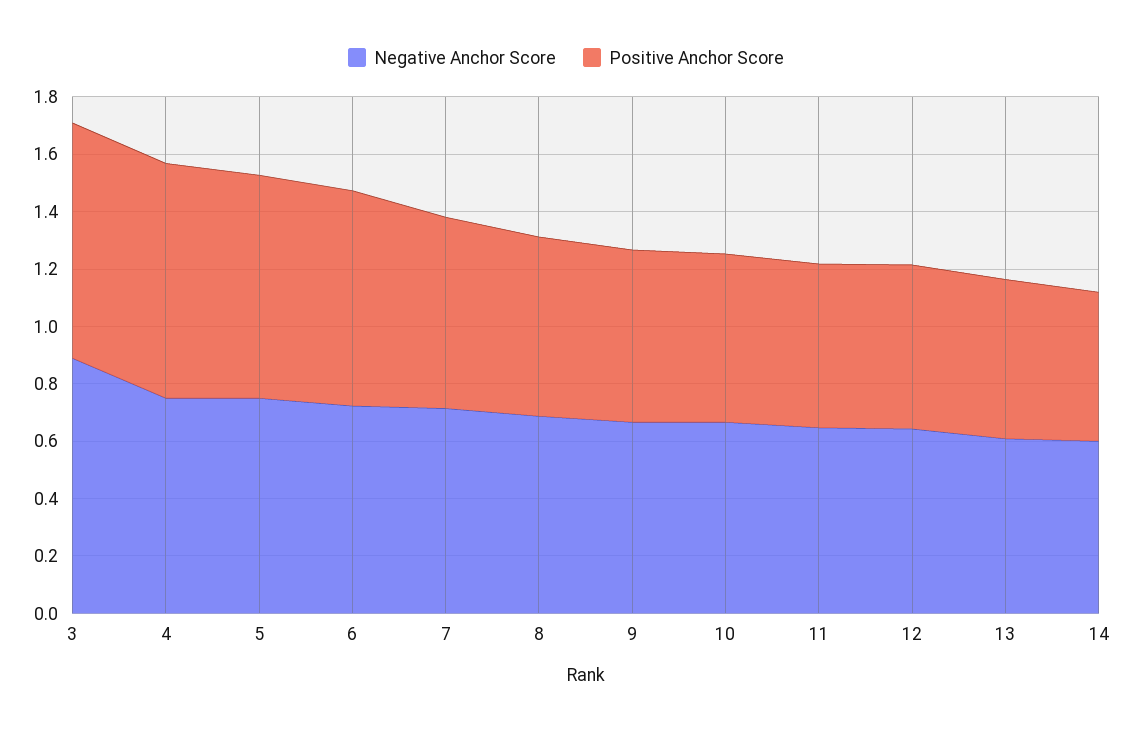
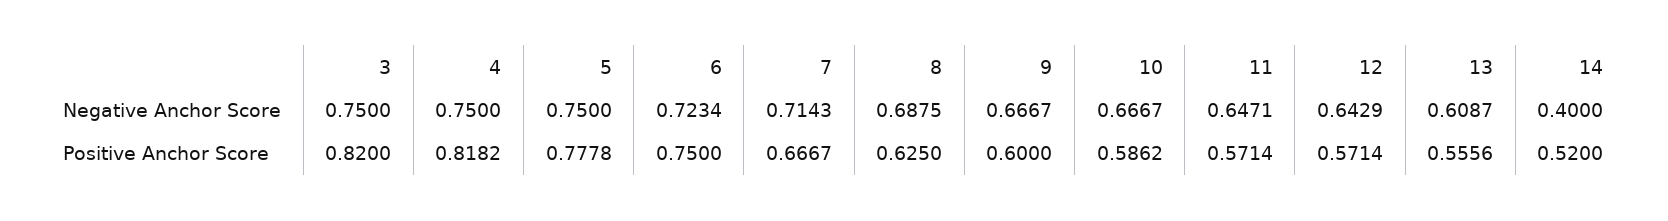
  {
    "Negative Anchor Score": {
-     "3": 0.9,
+     "3": 0.75,
      "4": 0.75,
      "5": 0.75,
      "6": 0.7234,
      "7": 0.7143,
      "8": 0.6875,
      "9": 0.6667,
      "10": 0.6667,
      "11": 0.6471,
      "12": 0.6429,
      "13": 0.6087,
-     "14": 0.6
+     "14": 0.4
    },
    "Positive Anchor Score": {
      "3": 0.82,
      "4": 0.8182,
      "5": 0.7778,
      "6": 0.75,
      "7": 0.6667,
      "8": 0.625,
      "9": 0.6,
      "10": 0.5862,
      "11": 0.5714,
      "12": 0.5714,
      "13": 0.5556,
      "14": 0.52
    }
  }

